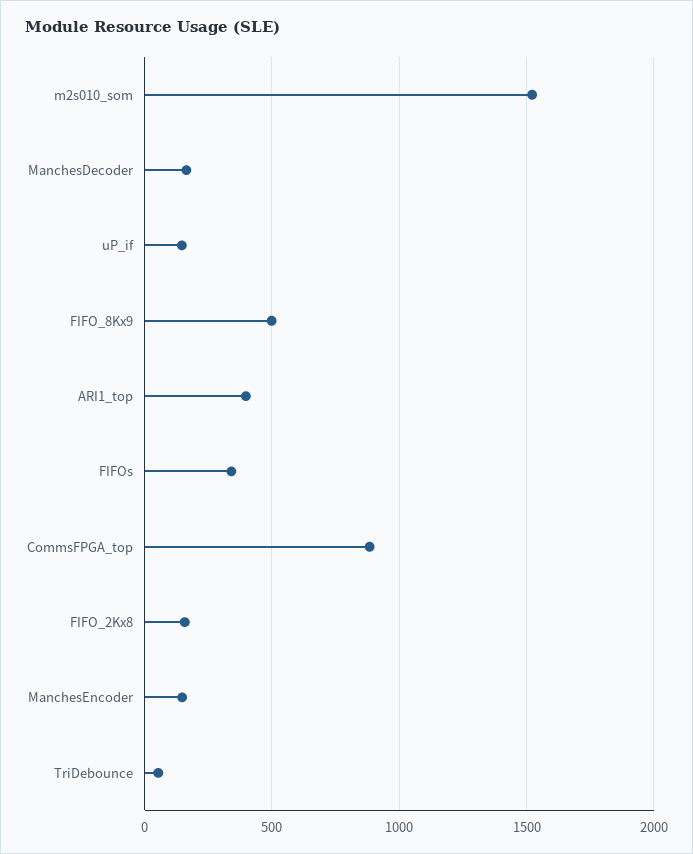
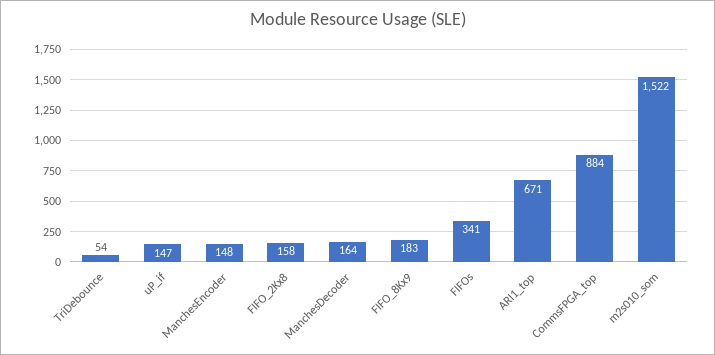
  {
    "m2s010_som": 1522,
    "ManchesDecoder": 164,
    "uP_if": 147,
-   "FIFO_8Kx9": 500,
+   "FIFO_8Kx9": 183,
-   "ARI1_top": 400,
+   "ARI1_top": 671,
    "FIFOs": 341,
    "CommsFPGA_top": 884,
    "FIFO_2Kx8": 158,
    "ManchesEncoder": 148,
    "TriDebounce": 54
  }

